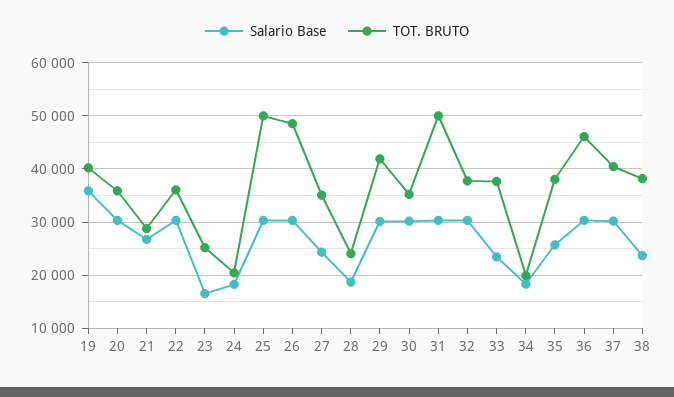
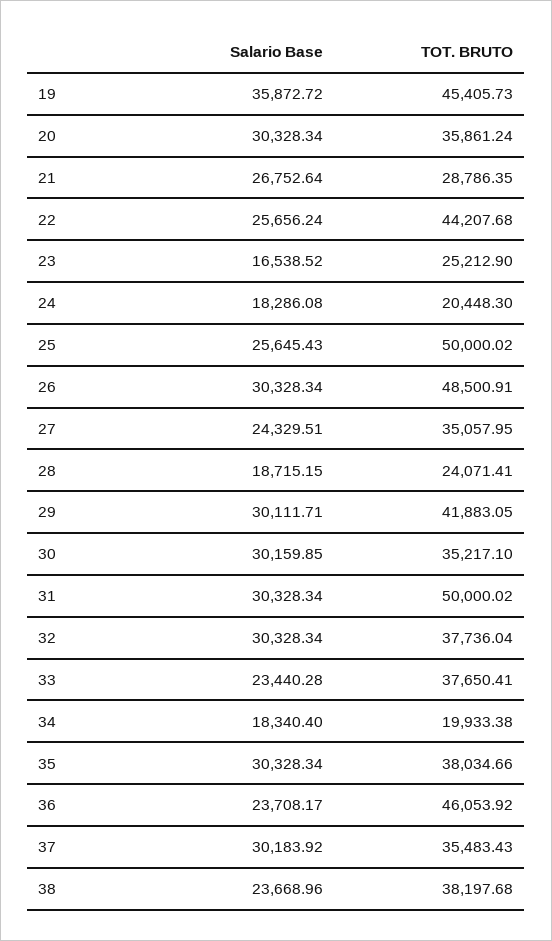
  {
    "Salario Base": {
      "19": 35872.72,
      "20": 30328.34,
      "21": 26752.64,
-     "22": 30000,
+     "22": 25656.24,
      "23": 16538.52,
      "24": 18286.08,
-     "25": 30000,
+     "25": 25645.43,
      "26": 30328.34,
      "27": 24329.51,
      "28": 18715.15,
      "29": 30111.71,
      "30": 30159.85,
      "31": 30328.34,
      "32": 30328.34,
      "33": 23440.28,
      "34": 18340.4,
-     "35": 26000,
+     "35": 30328.34,
-     "36": 30000,
+     "36": 23708.17,
      "37": 30183.92,
      "38": 23668.96
    },
    "TOT. BRUTO": {
-     "19": 40000,
+     "19": 45405.73,
      "20": 35861.24,
      "21": 28786.35,
-     "22": 36000,
+     "22": 44207.68,
      "23": 25212.9,
      "24": 20448.3,
      "25": 50000.02,
      "26": 48500.91,
      "27": 35057.95,
      "28": 24071.41,
      "29": 41883.05,
      "30": 35217.1,
      "31": 50000.02,
      "32": 37736.04,
      "33": 37650.41,
      "34": 19933.38,
      "35": 38034.66,
      "36": 46053.92,
-     "37": 40000,
+     "37": 35483.43,
      "38": 38197.68
    }
  }

